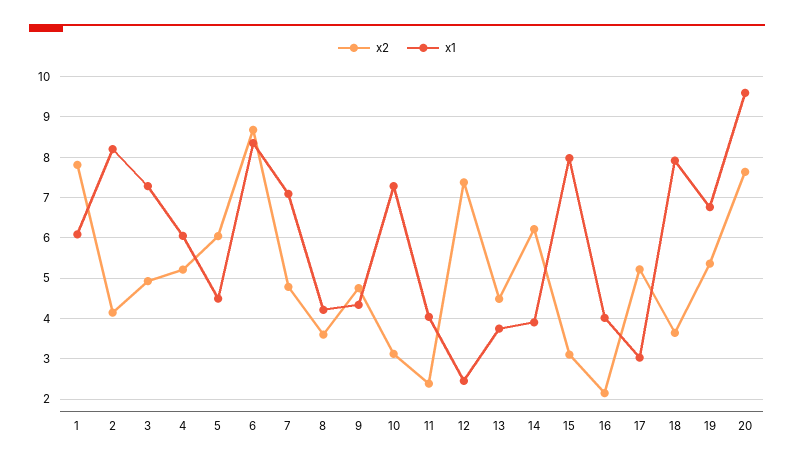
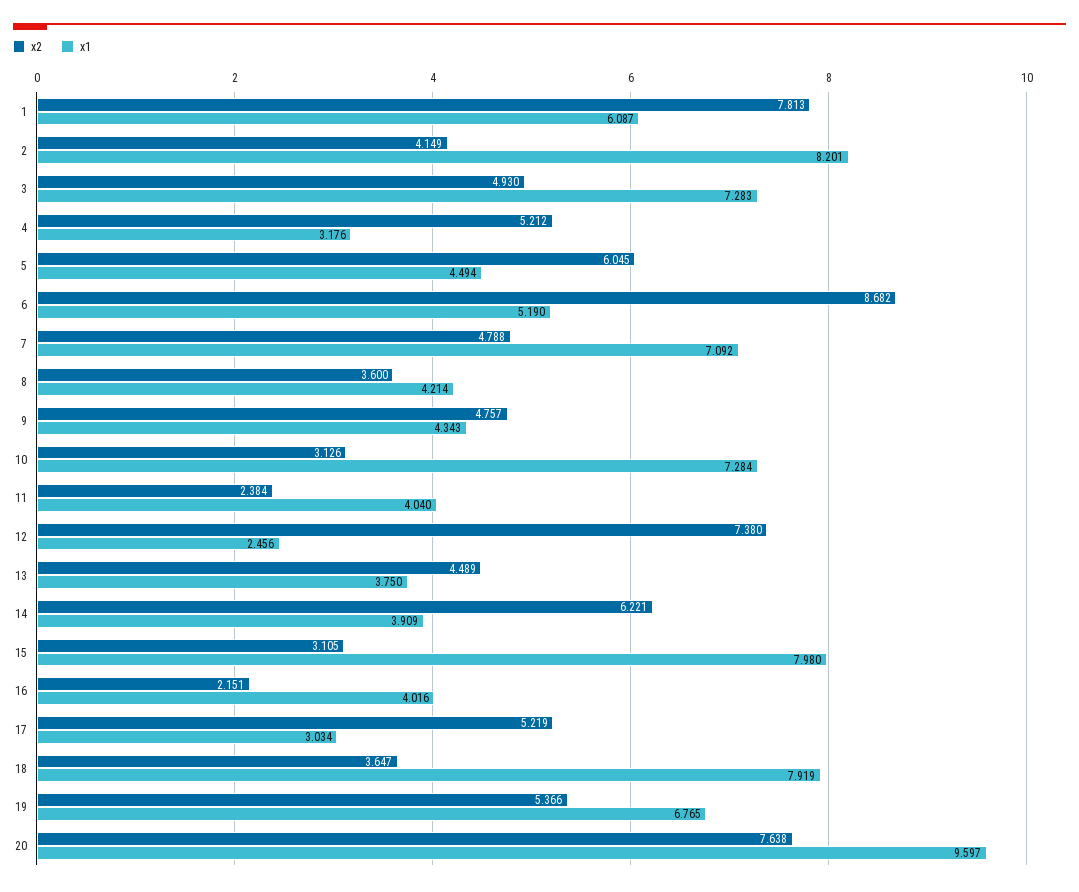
  {
    "x2": {
      "1": 7.813,
      "2": 4.149,
      "3": 4.93,
      "4": 5.212,
      "5": 6.045,
      "6": 8.682,
      "7": 4.788,
      "8": 3.6,
      "9": 4.757,
      "10": 3.126,
      "11": 2.384,
      "12": 7.38,
      "13": 4.489,
      "14": 6.221,
      "15": 3.105,
      "16": 2.151,
      "17": 5.219,
      "18": 3.647,
      "19": 5.366,
      "20": 7.638
    },
    "x1": {
      "1": 6.087,
      "2": 8.201,
      "3": 7.283,
-     "4": 6,
+     "4": 3.176,
      "5": 4.494,
-     "6": 8.4,
+     "6": 5.19,
      "7": 7.092,
      "8": 4.214,
      "9": 4.343,
      "10": 7.284,
      "11": 4.04,
      "12": 2.456,
      "13": 3.75,
      "14": 3.909,
      "15": 7.98,
      "16": 4.016,
      "17": 3.034,
      "18": 7.919,
      "19": 6.765,
      "20": 9.597
    }
  }

